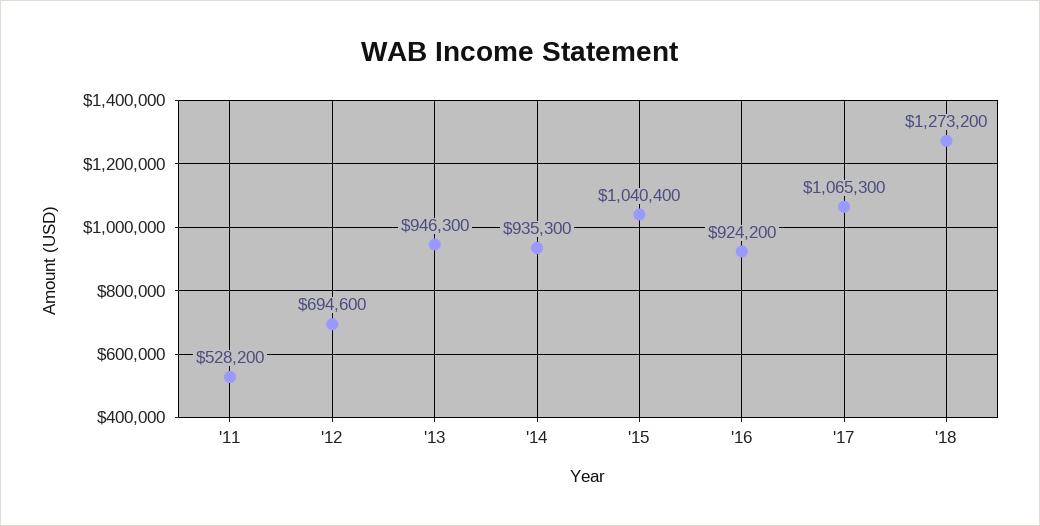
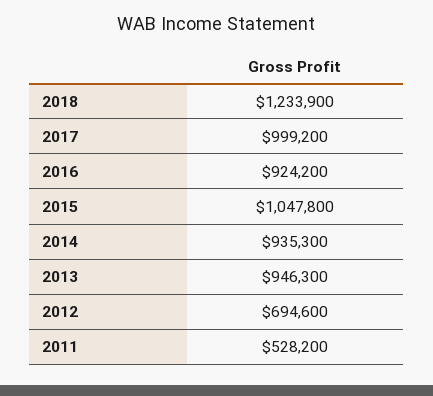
  {
    "'11": 528200,
    "'12": 694600,
    "'13": 946300,
    "'14": 935300,
-   "'15": 1040400,
+   "'15": 1047800,
    "'16": 924200,
-   "'17": 1065300,
+   "'17": 999200,
-   "'18": 1273200
+   "'18": 1233900
  }

